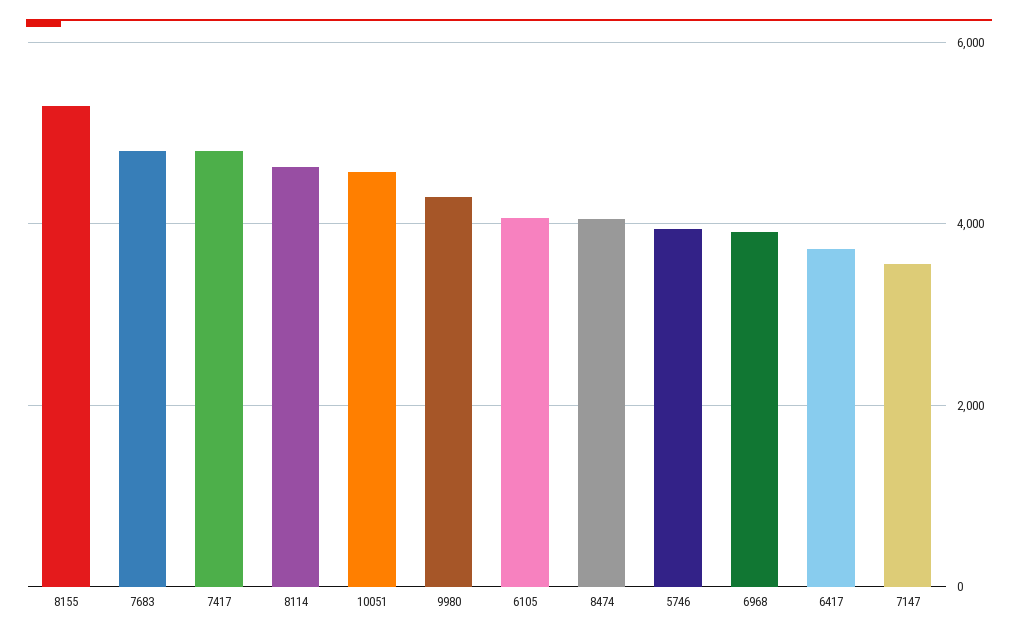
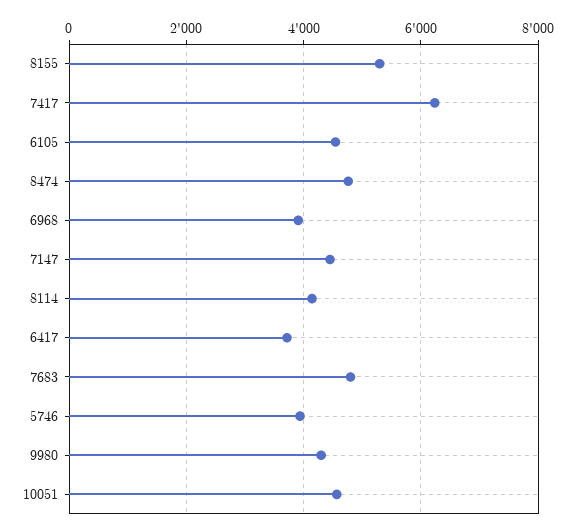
  {
    "8155": 5200,
    "7683": 4800,
-   "7417": 4800,
+   "7417": 6200,
-   "8114": 4600,
+   "8114": 4200,
    "10051": 4600,
    "9980": 4200,
-   "6105": 4000,
+   "6105": 4600,
-   "8474": 4000,
+   "8474": 4800,
    "5746": 4000,
    "6968": 4000,
    "6417": 3800,
-   "7147": 3600
+   "7147": 4400
  }

